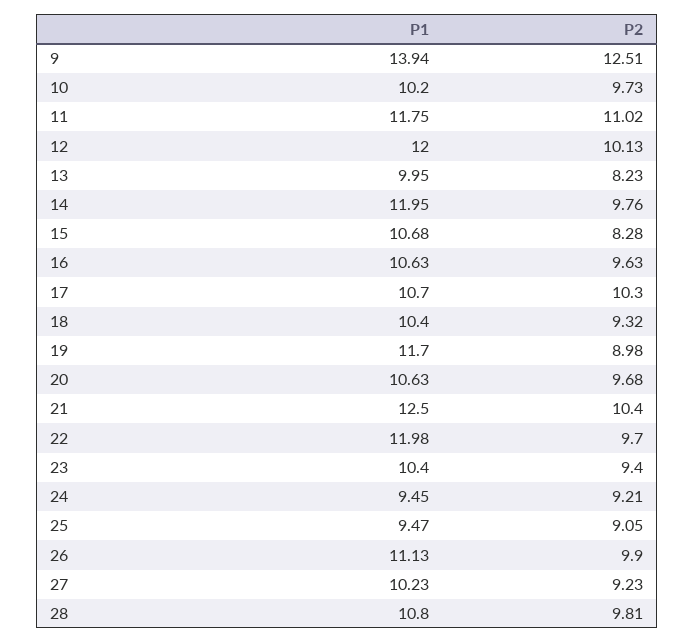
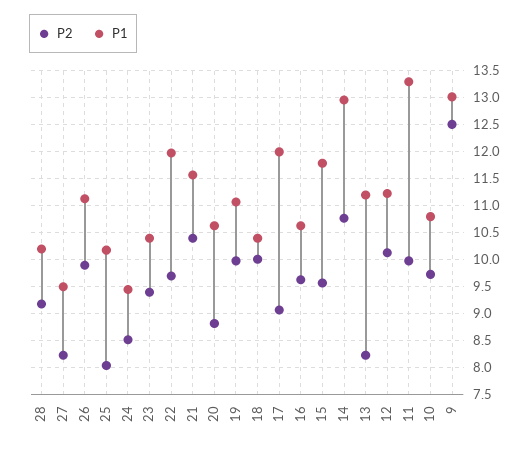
  {
    "P1": {
-     "9": 13.94,
+     "9": 13,
-     "10": 10.2,
+     "10": 10.75,
-     "11": 11.75,
+     "11": 13.25,
-     "12": 12,
+     "12": 11.25,
-     "13": 9.95,
+     "13": 11.25,
-     "14": 11.95,
+     "14": 13,
-     "15": 10.68,
+     "15": 11.75,
      "16": 10.63,
-     "17": 10.7,
+     "17": 12,
      "18": 10.4,
-     "19": 11.7,
+     "19": 11,
      "20": 10.63,
-     "21": 12.5,
+     "21": 11.5,
      "22": 11.98,
      "23": 10.4,
      "24": 9.45,
-     "25": 9.47,
+     "25": 10.25,
      "26": 11.13,
-     "27": 10.23,
+     "27": 9.5,
-     "28": 10.8
+     "28": 10.25
    },
    "P2": {
      "9": 12.51,
      "10": 9.73,
-     "11": 11.02,
+     "11": 10,
      "12": 10.13,
      "13": 8.23,
-     "14": 9.76,
+     "14": 10.75,
-     "15": 8.28,
+     "15": 9.5,
      "16": 9.63,
-     "17": 10.3,
+     "17": 9,
-     "18": 9.32,
+     "18": 10,
-     "19": 8.98,
+     "19": 10,
-     "20": 9.68,
+     "20": 8.75,
      "21": 10.4,
      "22": 9.7,
      "23": 9.4,
-     "24": 9.21,
+     "24": 8.5,
-     "25": 9.05,
+     "25": 8,
      "26": 9.9,
-     "27": 9.23,
+     "27": 8.25,
-     "28": 9.81
+     "28": 9.25
    }
  }

